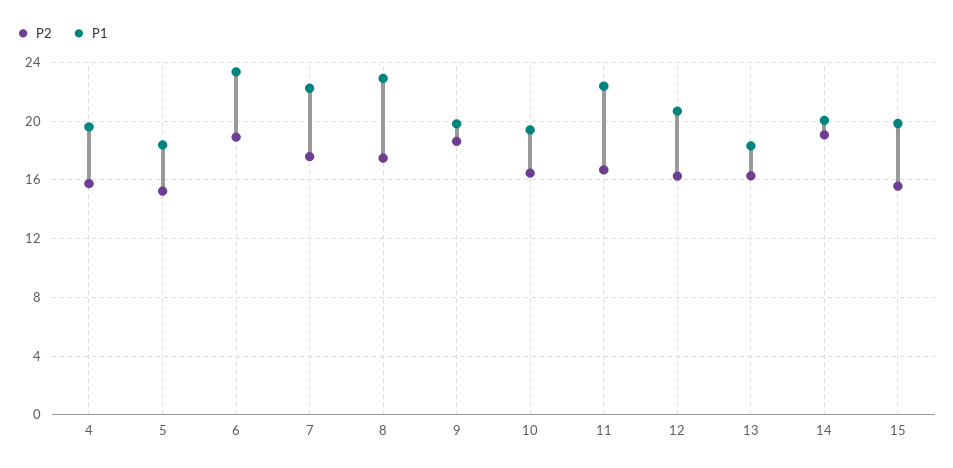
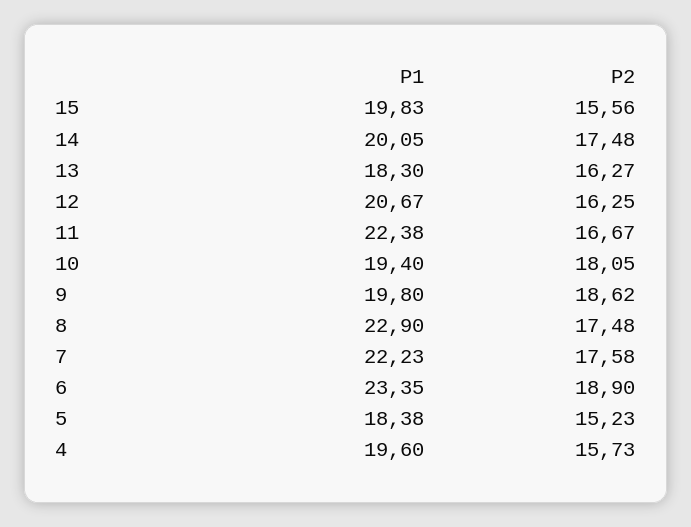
  {
    "P2": {
      "4": 15.73,
      "5": 15.23,
      "6": 18.9,
      "7": 17.58,
      "8": 17.48,
      "9": 18.62,
-     "10": 16.5,
+     "10": 18.05,
      "11": 16.67,
      "12": 16.25,
      "13": 16.27,
-     "14": 19,
+     "14": 17.48,
      "15": 15.56
    },
    "P1": {
      "4": 19.6,
      "5": 18.38,
      "6": 23.35,
      "7": 22.23,
      "8": 22.9,
      "9": 19.8,
      "10": 19.4,
      "11": 22.38,
      "12": 20.67,
      "13": 18.3,
      "14": 20.05,
      "15": 19.83
    }
  }

